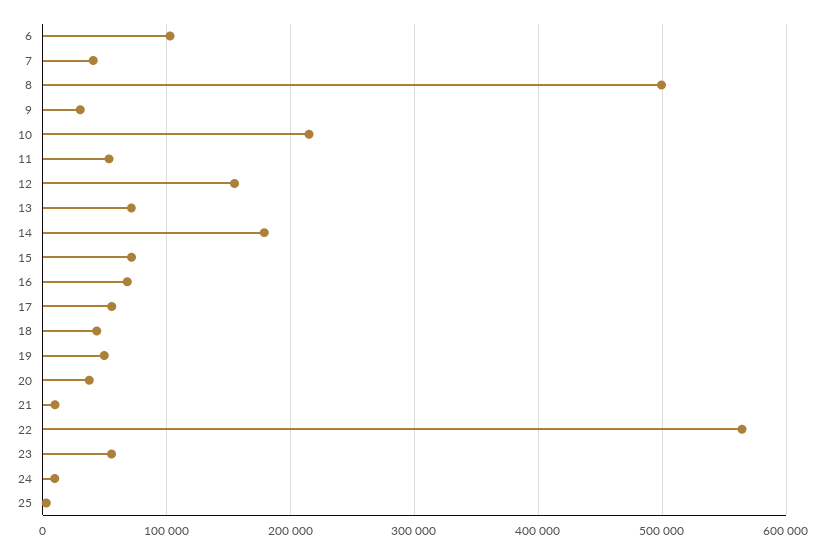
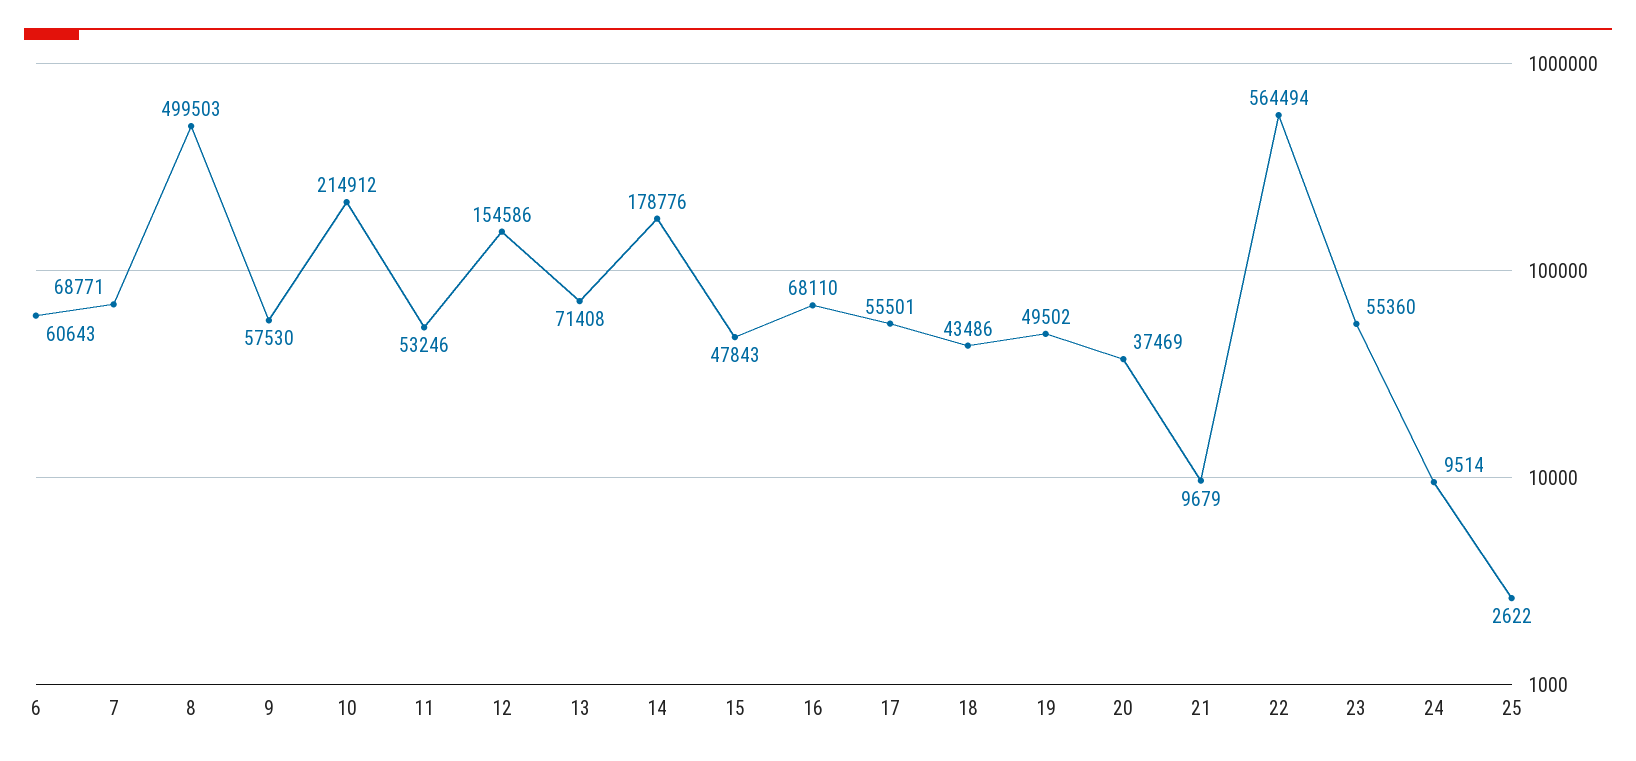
  {
-   "6": 100000,
+   "6": 60643,
-   "7": 40000,
+   "7": 68771,
    "8": 499503,
-   "9": 30000,
+   "9": 57530,
    "10": 214912,
    "11": 53246,
    "12": 154586,
    "13": 71408,
    "14": 178776,
-   "15": 70000,
+   "15": 47843,
    "16": 68110,
    "17": 55501,
    "18": 43486,
    "19": 49502,
    "20": 37469,
    "21": 9679,
    "22": 564494,
    "23": 55360,
    "24": 9514,
    "25": 2622
  }

